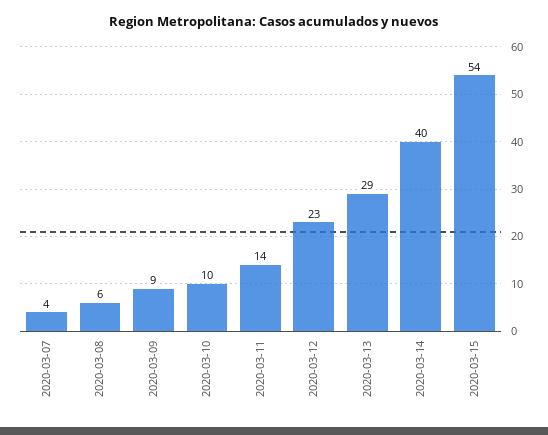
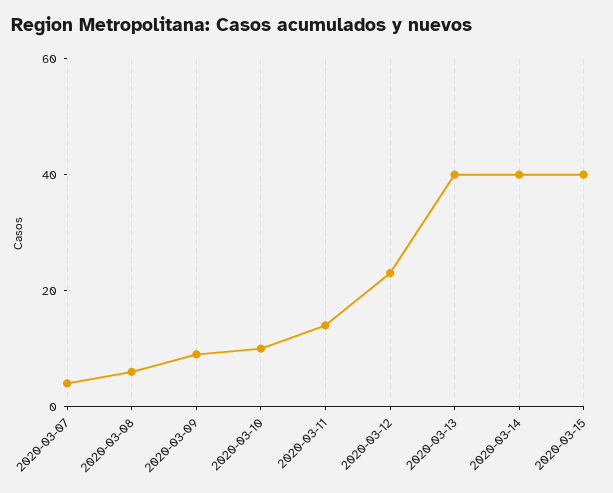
  {
    "2020-03-07": 4,
    "2020-03-08": 6,
    "2020-03-09": 9,
    "2020-03-10": 10,
    "2020-03-11": 14,
    "2020-03-12": 23,
-   "2020-03-13": 29,
+   "2020-03-13": 40,
    "2020-03-14": 40,
-   "2020-03-15": 54
+   "2020-03-15": 40
  }

